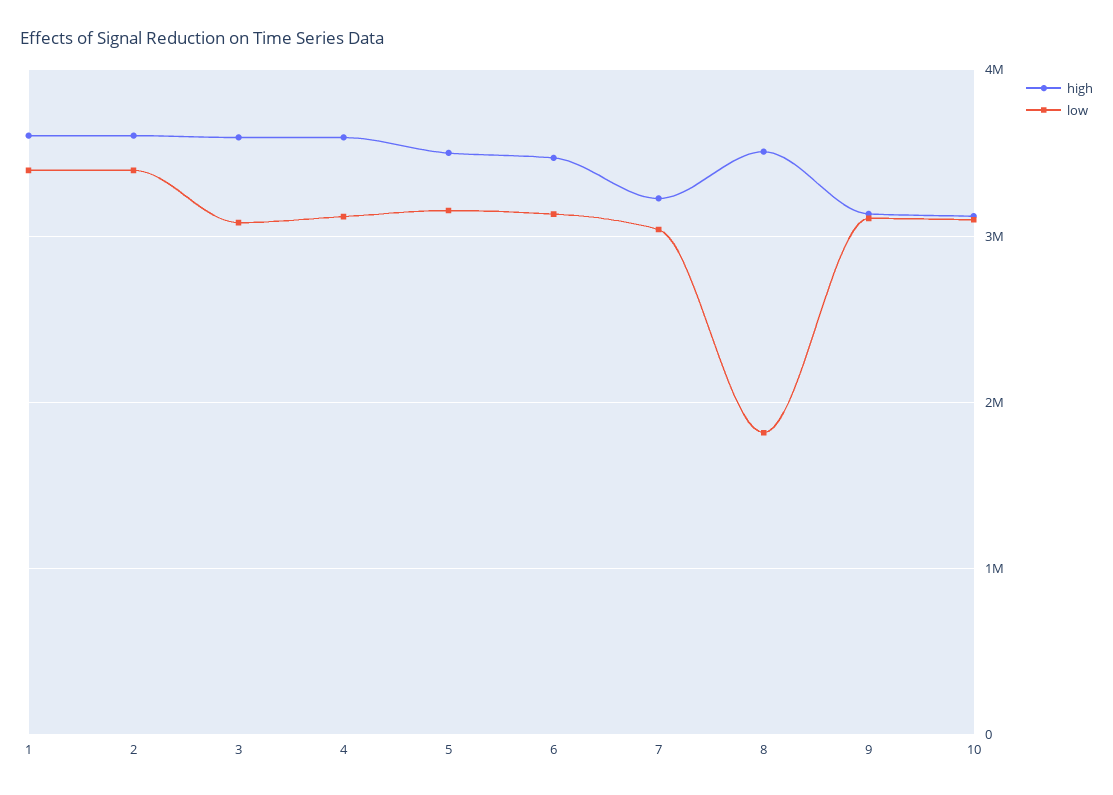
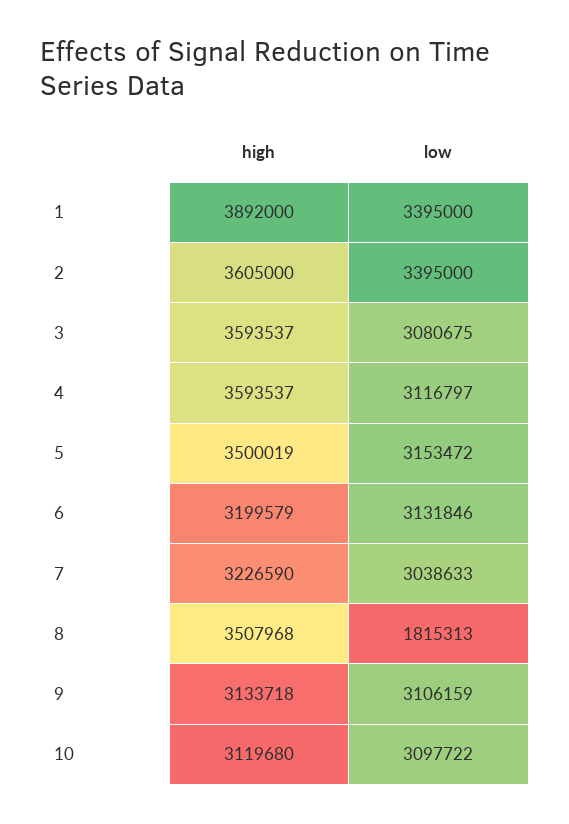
  {
    "high": {
-     "1": 3600000,
+     "1": 3892000,
      "2": 3605000,
      "3": 3593537,
      "4": 3593537,
      "5": 3500019,
-     "6": 3500000,
+     "6": 3199579,
      "7": 3226590,
      "8": 3507968,
      "9": 3133718,
      "10": 3119680
    },
    "low": {
      "1": 3395000,
      "2": 3395000,
      "3": 3080675,
      "4": 3116797,
      "5": 3153472,
      "6": 3131846,
      "7": 3038633,
      "8": 1815313,
      "9": 3106159,
      "10": 3097722
    }
  }

